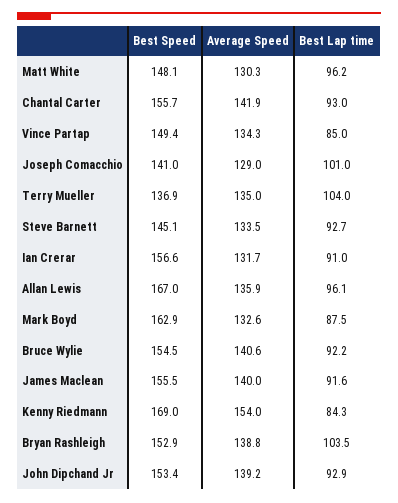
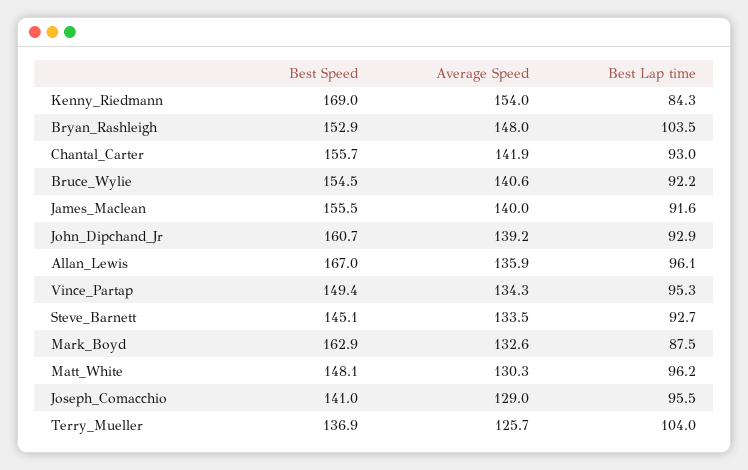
  {
    "Best Speed": {
      "Matt White": 148.1,
      "Chantal Carter": 155.7,
      "Vince Partap": 149.4,
      "Joseph Comacchio": 141,
      "Terry Mueller": 136.9,
      "Steve Barnett": 145.1,
-     "Ian Crerar": 156.6,
      "Allan Lewis": 167,
      "Mark Boyd": 162.9,
      "Bruce Wylie": 154.5,
      "James Maclean": 155.5,
      "Kenny Riedmann": 169,
      "Bryan Rashleigh": 152.9,
-     "John Dipchand Jr": 153.4
+     "John Dipchand Jr": 160.7
    },
    "Average Speed": {
      "Matt White": 130.3,
      "Chantal Carter": 141.9,
      "Vince Partap": 134.3,
      "Joseph Comacchio": 129,
-     "Terry Mueller": 135,
+     "Terry Mueller": 125.7,
      "Steve Barnett": 133.5,
-     "Ian Crerar": 131.7,
      "Allan Lewis": 135.9,
      "Mark Boyd": 132.6,
      "Bruce Wylie": 140.6,
      "James Maclean": 140,
      "Kenny Riedmann": 154,
-     "Bryan Rashleigh": 138.8,
+     "Bryan Rashleigh": 148,
      "John Dipchand Jr": 139.2
    },
    "Best Lap time": {
      "Matt White": 96.2,
      "Chantal Carter": 93,
-     "Vince Partap": 85,
+     "Vince Partap": 95.3,
-     "Joseph Comacchio": 101,
+     "Joseph Comacchio": 95.5,
      "Terry Mueller": 104,
      "Steve Barnett": 92.7,
-     "Ian Crerar": 91,
      "Allan Lewis": 96.1,
      "Mark Boyd": 87.5,
      "Bruce Wylie": 92.2,
      "James Maclean": 91.6,
      "Kenny Riedmann": 84.3,
      "Bryan Rashleigh": 103.5,
      "John Dipchand Jr": 92.9
    }
  }

